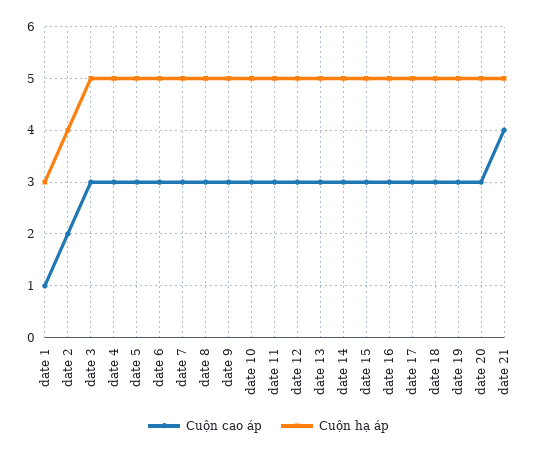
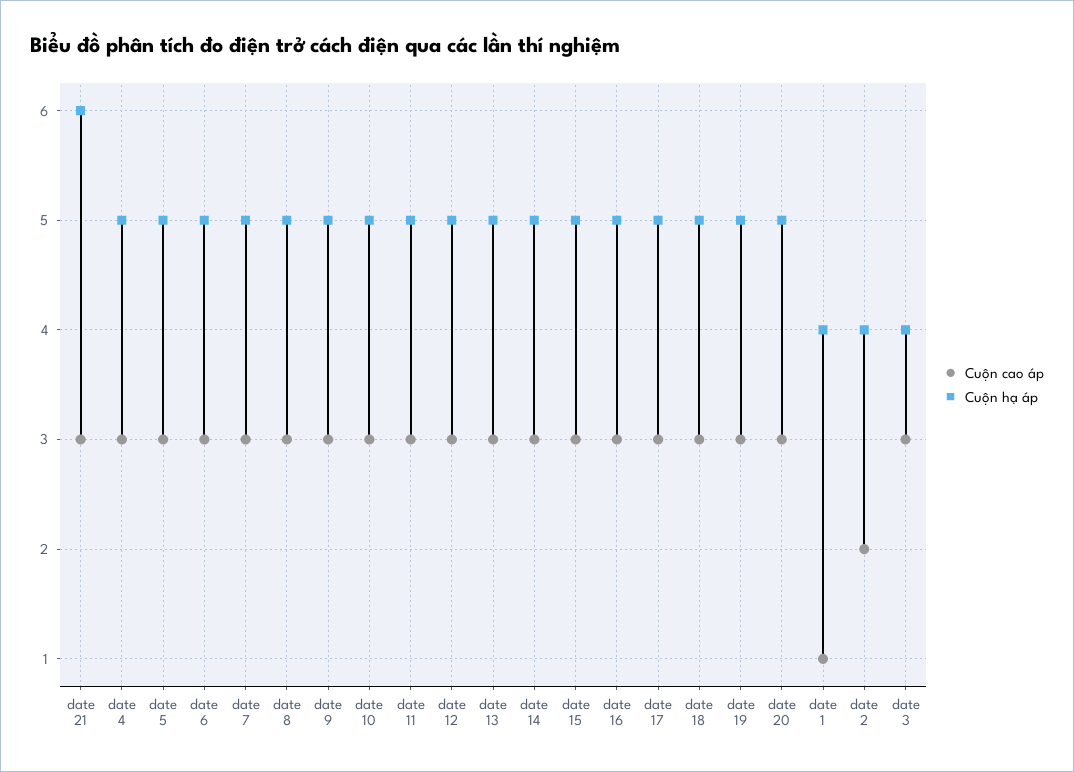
  {
    "Cuộn cao áp": {
      "date 1": 1,
      "date 2": 2,
      "date 3": 3,
      "date 4": 3,
      "date 5": 3,
      "date 6": 3,
      "date 7": 3,
      "date 8": 3,
      "date 9": 3,
      "date 10": 3,
      "date 11": 3,
      "date 12": 3,
      "date 13": 3,
      "date 14": 3,
      "date 15": 3,
      "date 16": 3,
      "date 17": 3,
      "date 18": 3,
      "date 19": 3,
      "date 20": 3,
-     "date 21": 4
+     "date 21": 3
    },
    "Cuộn hạ áp": {
-     "date 1": 3,
+     "date 1": 4,
      "date 2": 4,
-     "date 3": 5,
+     "date 3": 4,
      "date 4": 5,
      "date 5": 5,
      "date 6": 5,
      "date 7": 5,
      "date 8": 5,
      "date 9": 5,
      "date 10": 5,
      "date 11": 5,
      "date 12": 5,
      "date 13": 5,
      "date 14": 5,
      "date 15": 5,
      "date 16": 5,
      "date 17": 5,
      "date 18": 5,
      "date 19": 5,
      "date 20": 5,
-     "date 21": 5
+     "date 21": 6
    }
  }

